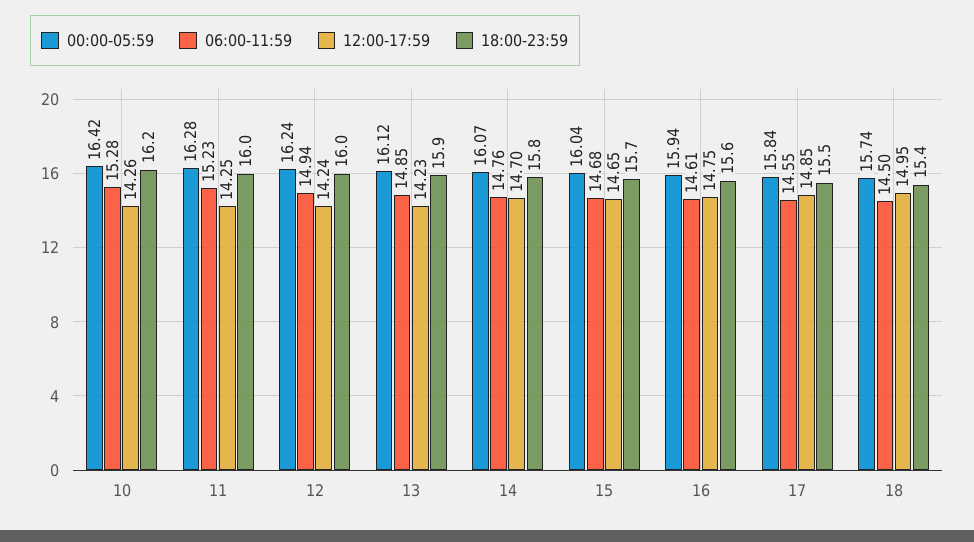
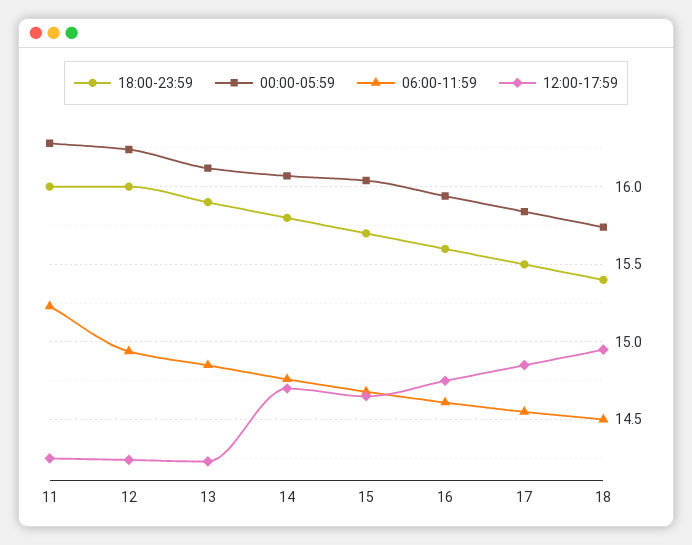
  {
    "00:00-05:59": {
-     "10": 16.42,
      "11": 16.28,
      "12": 16.24,
      "13": 16.12,
      "14": 16.07,
      "15": 16.04,
      "16": 15.94,
      "17": 15.84,
      "18": 15.74
    },
    "06:00-11:59": {
-     "10": 15.28,
      "11": 15.23,
      "12": 14.94,
      "13": 14.85,
      "14": 14.76,
      "15": 14.68,
      "16": 14.61,
      "17": 14.55,
      "18": 14.5
    },
    "12:00-17:59": {
-     "10": 14.26,
      "11": 14.25,
      "12": 14.24,
      "13": 14.23,
      "14": 14.7,
      "15": 14.65,
      "16": 14.75,
      "17": 14.85,
      "18": 14.95
    },
    "18:00-23:59": {
-     "10": 16.2,
      "11": 16,
      "12": 16,
      "13": 15.9,
      "14": 15.8,
      "15": 15.7,
      "16": 15.6,
      "17": 15.5,
      "18": 15.4
    }
  }

